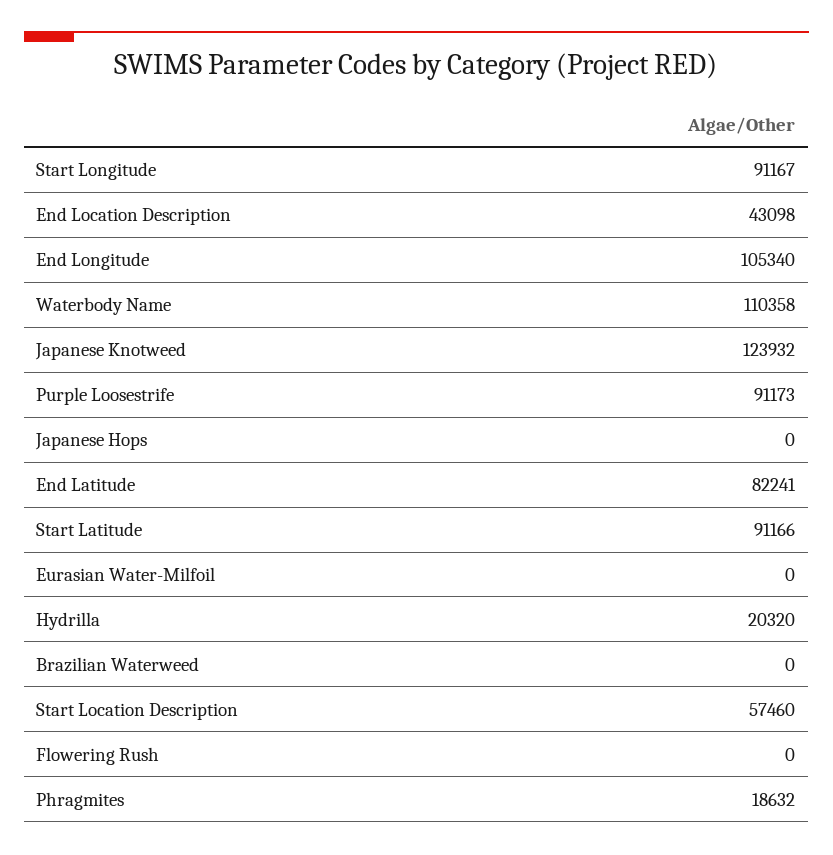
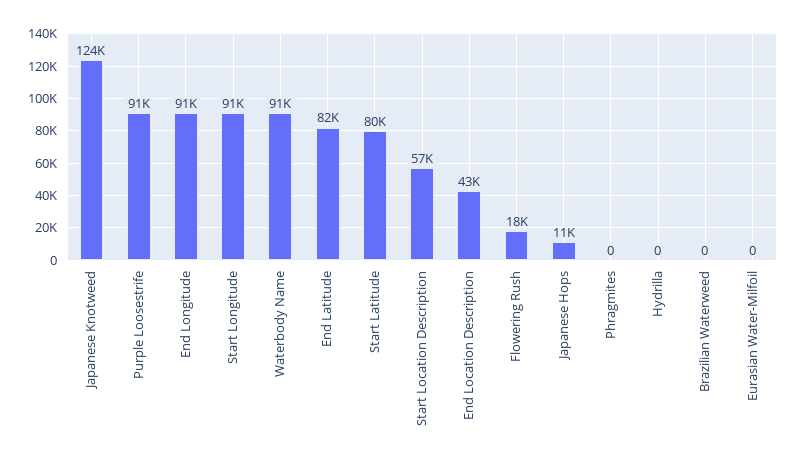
  {
    "Start Longitude": 91167,
    "End Location Description": 43098,
-   "End Longitude": 105340,
+   "End Longitude": 91000,
-   "Waterbody Name": 110358,
+   "Waterbody Name": 91000,
    "Japanese Knotweed": 123932,
    "Purple Loosestrife": 91173,
-   "Japanese Hops": 0,
+   "Japanese Hops": 11000,
    "End Latitude": 82241,
-   "Start Latitude": 91166,
+   "Start Latitude": 80000,
    "Eurasian Water-Milfoil": 0,
-   "Hydrilla": 20320,
+   "Hydrilla": 0,
    "Brazilian Waterweed": 0,
    "Start Location Description": 57460,
-   "Flowering Rush": 0,
+   "Flowering Rush": 18000,
-   "Phragmites": 18632
+   "Phragmites": 0
  }

